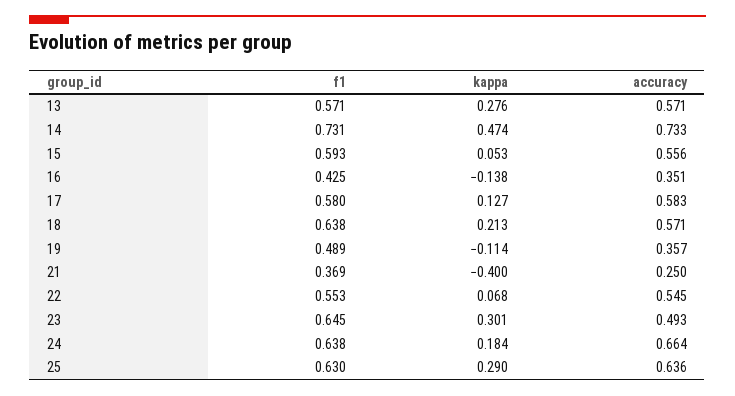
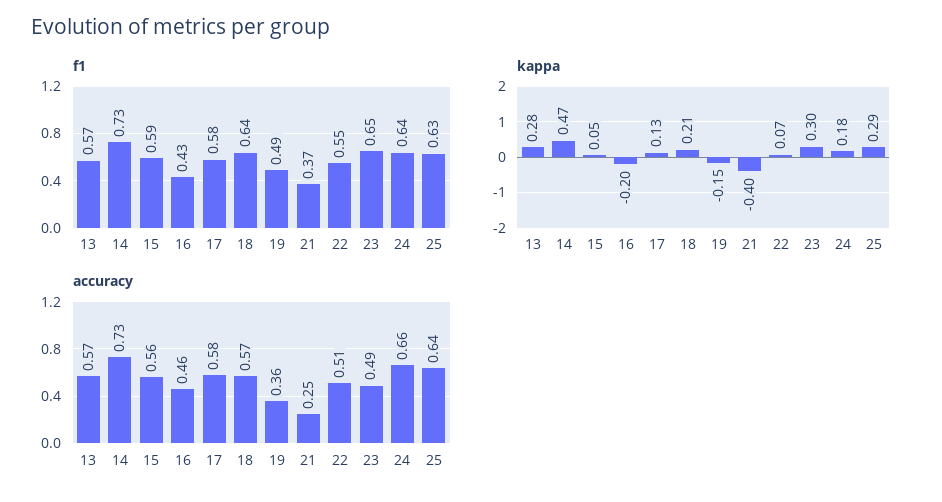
  {
    "f1": {
      "13": 0.571,
      "14": 0.731,
      "15": 0.593,
      "16": 0.425,
      "17": 0.58,
      "18": 0.638,
      "19": 0.489,
      "21": 0.369,
      "22": 0.553,
      "23": 0.645,
      "24": 0.638,
      "25": 0.63
    },
    "kappa": {
      "13": 0.276,
      "14": 0.474,
      "15": 0.053,
-     "16": -0.138,
+     "16": -0.2,
      "17": 0.127,
      "18": 0.213,
-     "19": -0.114,
+     "19": -0.15,
      "21": -0.4,
      "22": 0.068,
      "23": 0.301,
      "24": 0.184,
      "25": 0.29
    },
    "accuracy": {
      "13": 0.571,
      "14": 0.733,
      "15": 0.556,
-     "16": 0.351,
+     "16": 0.46,
      "17": 0.583,
      "18": 0.571,
      "19": 0.357,
      "21": 0.25,
-     "22": 0.545,
+     "22": 0.51,
      "23": 0.493,
      "24": 0.664,
      "25": 0.636
    }
  }

